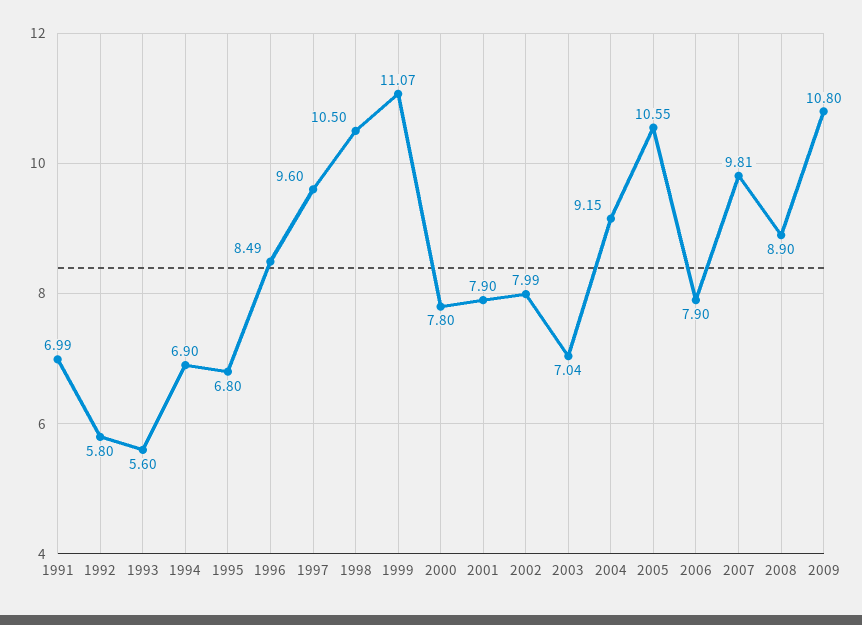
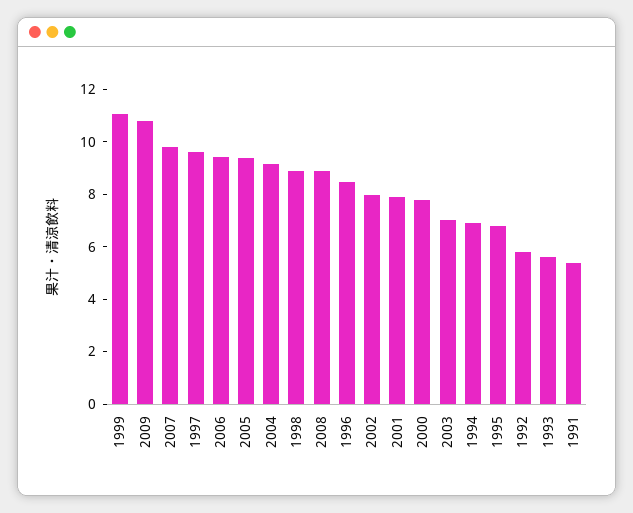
  {
-   "1991": 6.99,
+   "1991": 5.5,
    "1992": 5.8,
    "1993": 5.6,
    "1994": 6.9,
    "1995": 6.8,
    "1996": 8.49,
    "1997": 9.6,
-   "1998": 10.5,
+   "1998": 9,
    "1999": 11.07,
    "2000": 7.8,
    "2001": 7.9,
    "2002": 7.99,
    "2003": 7.04,
    "2004": 9.15,
-   "2005": 10.55,
+   "2005": 9.5,
-   "2006": 7.9,
+   "2006": 9.5,
    "2007": 9.81,
    "2008": 8.9,
    "2009": 10.8
  }

